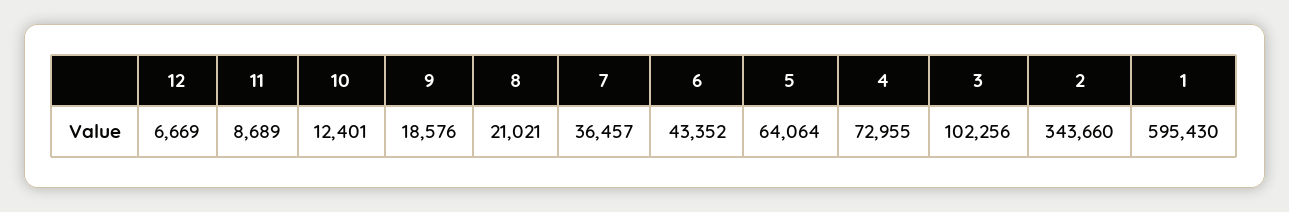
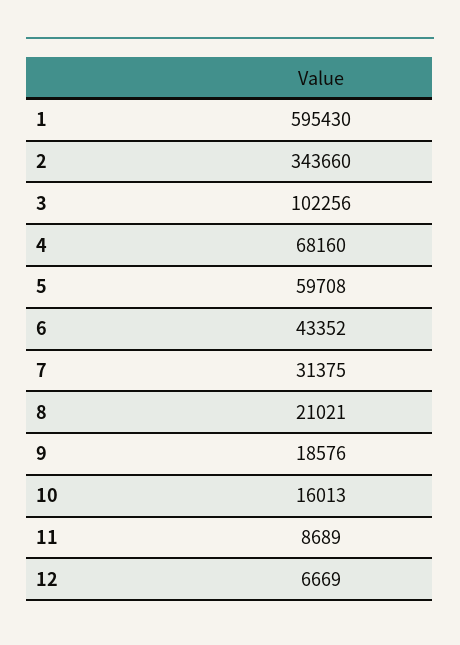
  {
    "12": 6669,
    "11": 8689,
-   "10": 12401,
+   "10": 16013,
    "9": 18576,
    "8": 21021,
-   "7": 36457,
+   "7": 31375,
    "6": 43352,
-   "5": 64064,
+   "5": 59708,
-   "4": 72955,
+   "4": 68160,
    "3": 102256,
    "2": 343660,
    "1": 595430
  }

